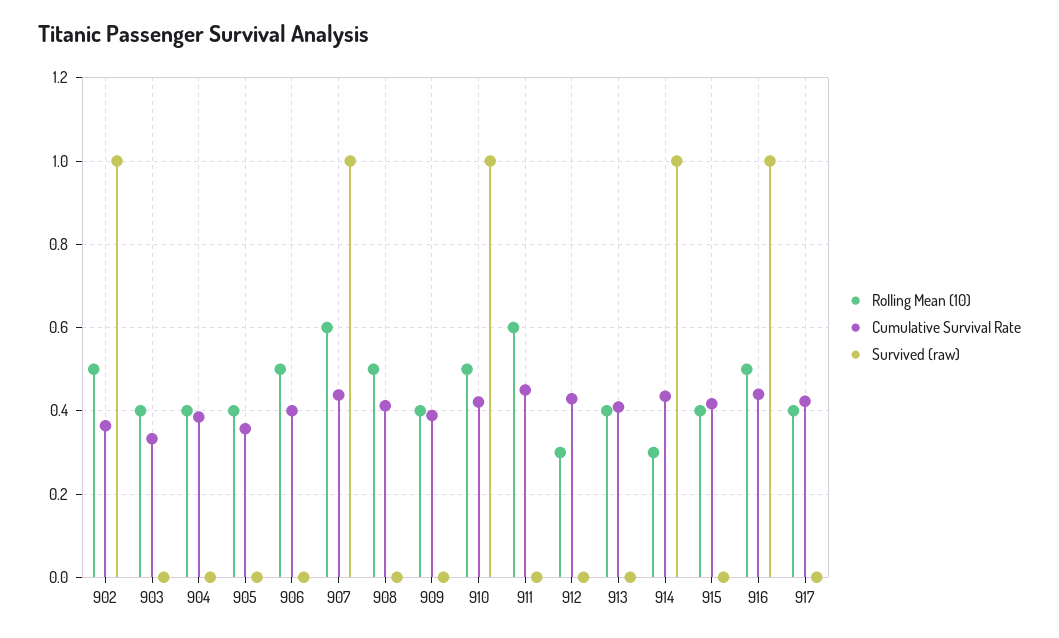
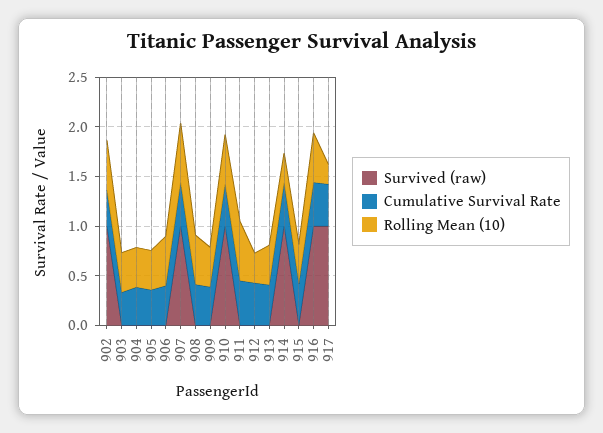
  {
    "Rolling Mean (10)": {
      "902": 0.5,
      "903": 0.4,
      "904": 0.4,
      "905": 0.4,
      "906": 0.5,
      "907": 0.6,
      "908": 0.5,
      "909": 0.4,
      "910": 0.5,
      "911": 0.6,
      "912": 0.3,
      "913": 0.4,
      "914": 0.3,
      "915": 0.4,
      "916": 0.5,
-     "917": 0.4
+     "917": 0.2
    },
    "Cumulative Survival Rate": {
      "902": 0.36,
      "903": 0.34,
      "904": 0.38,
      "905": 0.36,
      "906": 0.4,
      "907": 0.44,
      "908": 0.42,
      "909": 0.38,
      "910": 0.42,
      "911": 0.46,
      "912": 0.42,
      "913": 0.4,
      "914": 0.44,
      "915": 0.42,
      "916": 0.44,
      "917": 0.42
    },
    "Survived (raw)": {
      "902": 1,
      "903": 0,
      "904": 0,
      "905": 0,
      "906": 0,
      "907": 1,
      "908": 0,
      "909": 0,
      "910": 1,
      "911": 0,
      "912": 0,
      "913": 0,
      "914": 1,
      "915": 0,
      "916": 1,
-     "917": 0
+     "917": 1
    }
  }

